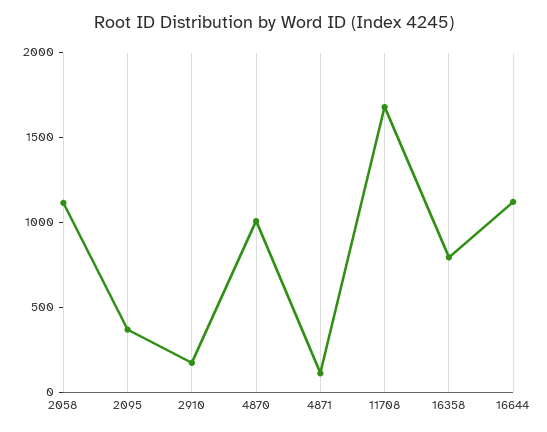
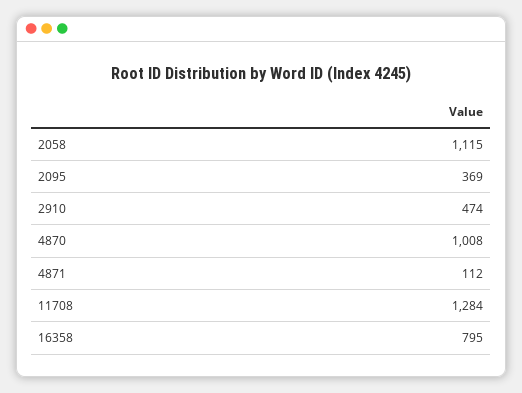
  {
    "2058": 1115,
    "2095": 369,
-   "2910": 200,
+   "2910": 474,
    "4870": 1008,
    "4871": 112,
-   "11708": 1700,
+   "11708": 1284,
-   "16358": 795,
+   "16358": 795
-   "16644": 1100
  }

